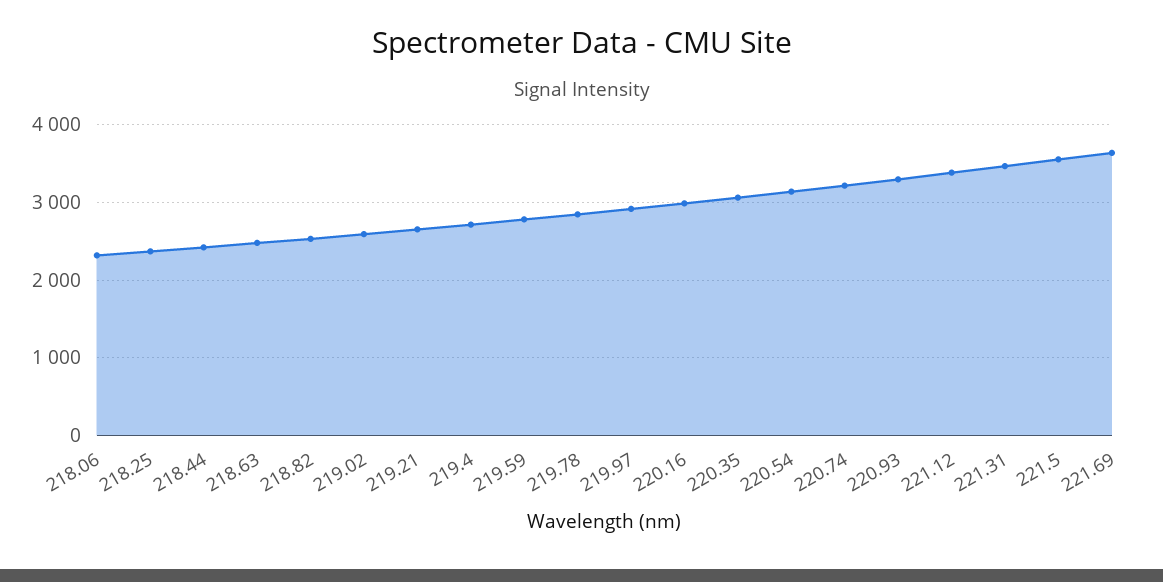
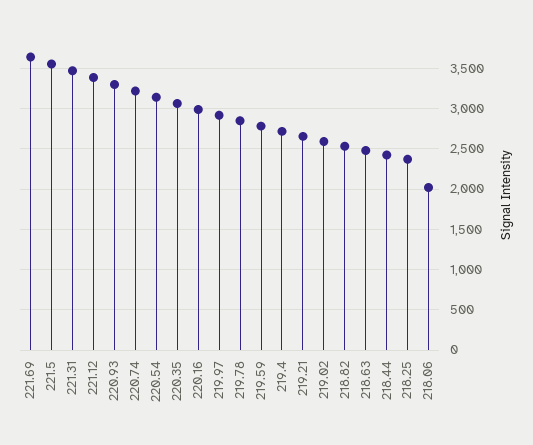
  {
-   "218.06": 2300,
+   "218.06": 2000,
    "218.25": 2400,
    "218.44": 2400,
    "218.63": 2500,
    "218.82": 2500,
    "219.02": 2600,
    "219.21": 2700,
    "219.4": 2700,
    "219.59": 2800,
    "219.78": 2800,
    "219.97": 2900,
    "220.16": 3000,
    "220.35": 3100,
    "220.54": 3100,
    "220.74": 3200,
    "220.93": 3300,
    "221.12": 3400,
    "221.31": 3500,
    "221.5": 3600,
    "221.69": 3600
  }

